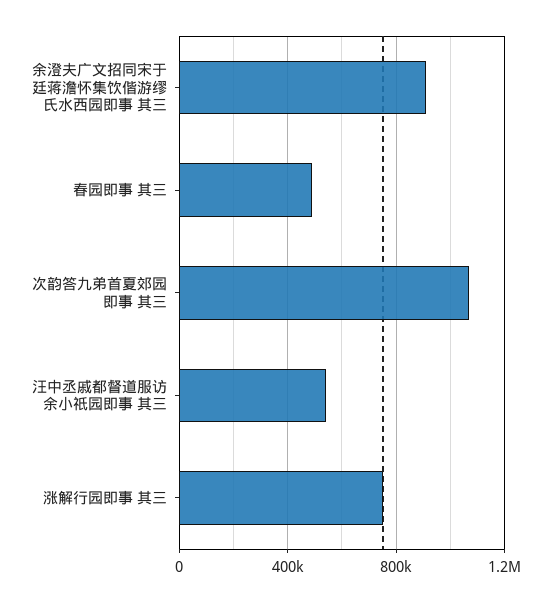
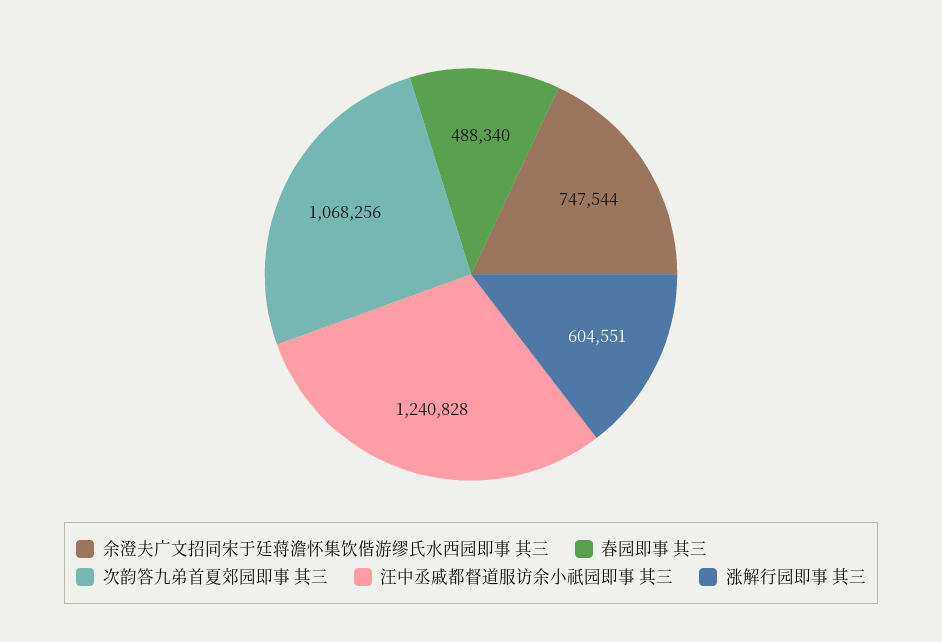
  {
-   "余澄夫广文招同宋于廷蒋澹怀集饮偕游缪氏水西园即事 其三": 900000,
+   "余澄夫广文招同宋于廷蒋澹怀集饮偕游缪氏水西园即事 其三": 747544,
    "春园即事 其三": 488340,
    "次韵答九弟首夏郊园即事 其三": 1068256,
-   "汪中丞戚都督道服访余小祇园即事 其三": 550000,
+   "汪中丞戚都督道服访余小祇园即事 其三": 1240828,
-   "涨解行园即事 其三": 750000
+   "涨解行园即事 其三": 604551
  }

